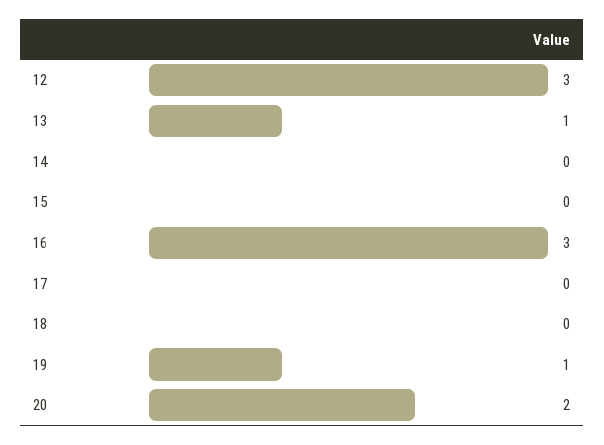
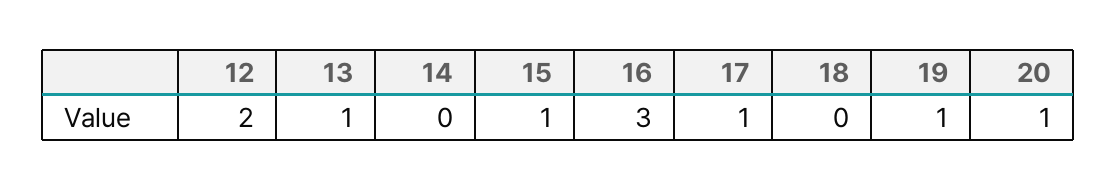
  {
-   "12": 3,
+   "12": 2,
    "13": 1,
    "14": 0,
-   "15": 0,
+   "15": 1,
    "16": 3,
-   "17": 0,
+   "17": 1,
    "18": 0,
    "19": 1,
-   "20": 2
+   "20": 1
  }

